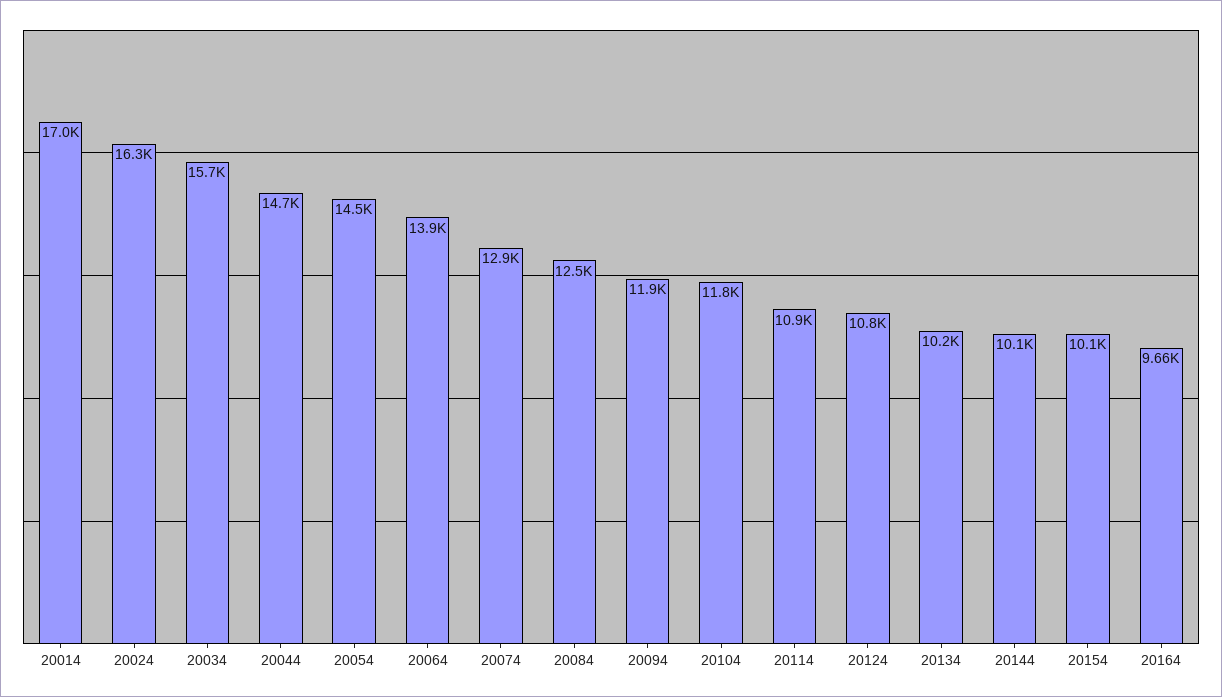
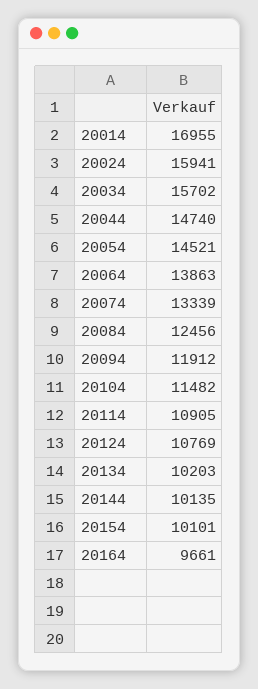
  {
    "20014": 16955,
-   "20024": 16300,
+   "20024": 15941,
    "20034": 15702,
    "20044": 14740,
    "20054": 14521,
    "20064": 13863,
-   "20074": 12900,
+   "20074": 13339,
    "20084": 12456,
    "20094": 11912,
-   "20104": 11800,
+   "20104": 11482,
    "20114": 10905,
    "20124": 10769,
    "20134": 10203,
    "20144": 10135,
    "20154": 10101,
    "20164": 9661
  }

